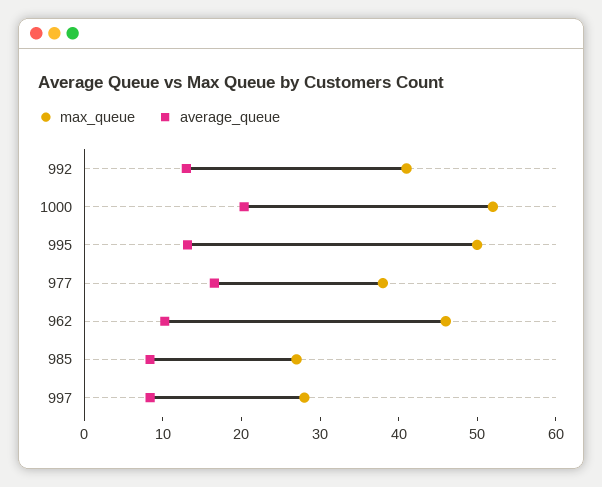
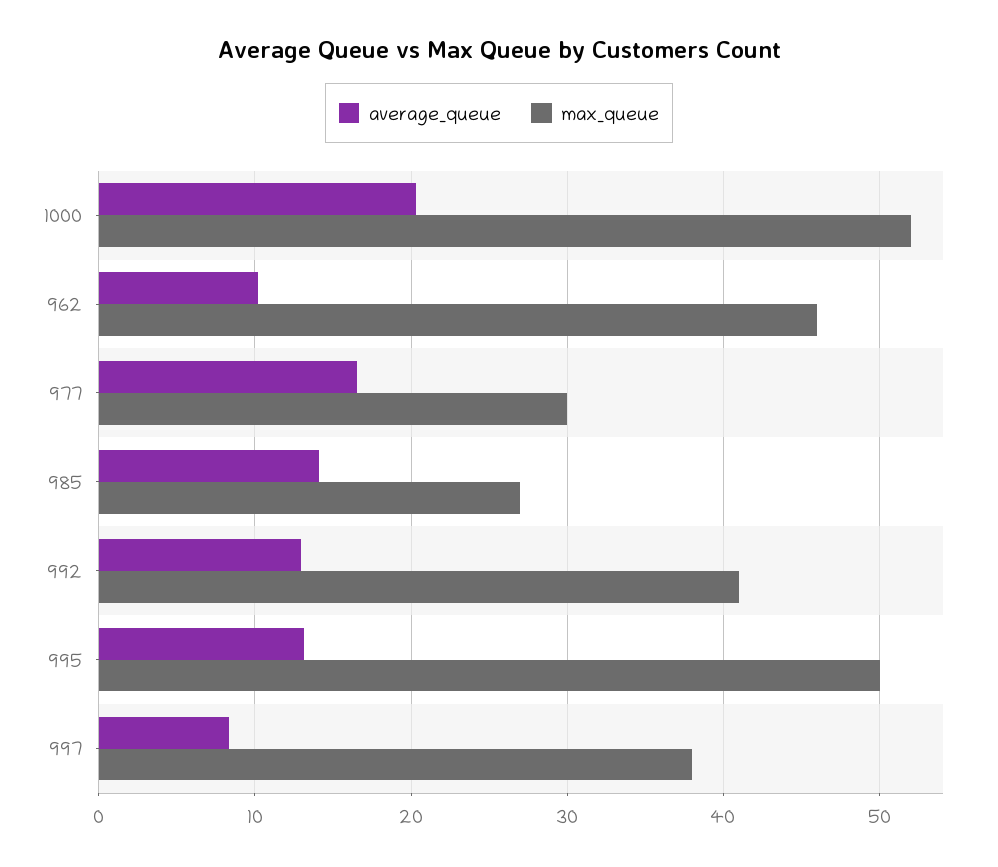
  {
    "max_queue": {
      "992": 41,
      "1000": 52,
      "995": 50,
-     "977": 38,
+     "977": 30,
      "962": 46,
      "985": 27,
-     "997": 28
+     "997": 38
    },
    "average_queue": {
      "992": 13,
      "1000": 20,
      "995": 13,
      "977": 17,
      "962": 10,
-     "985": 8,
+     "985": 14,
      "997": 8
    }
  }

